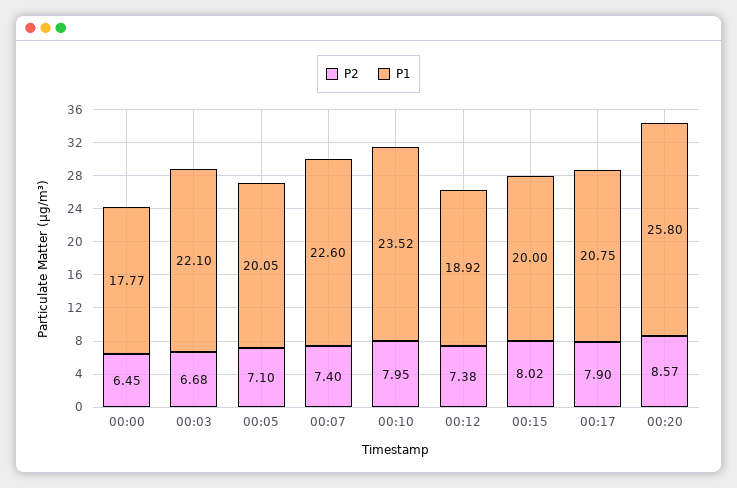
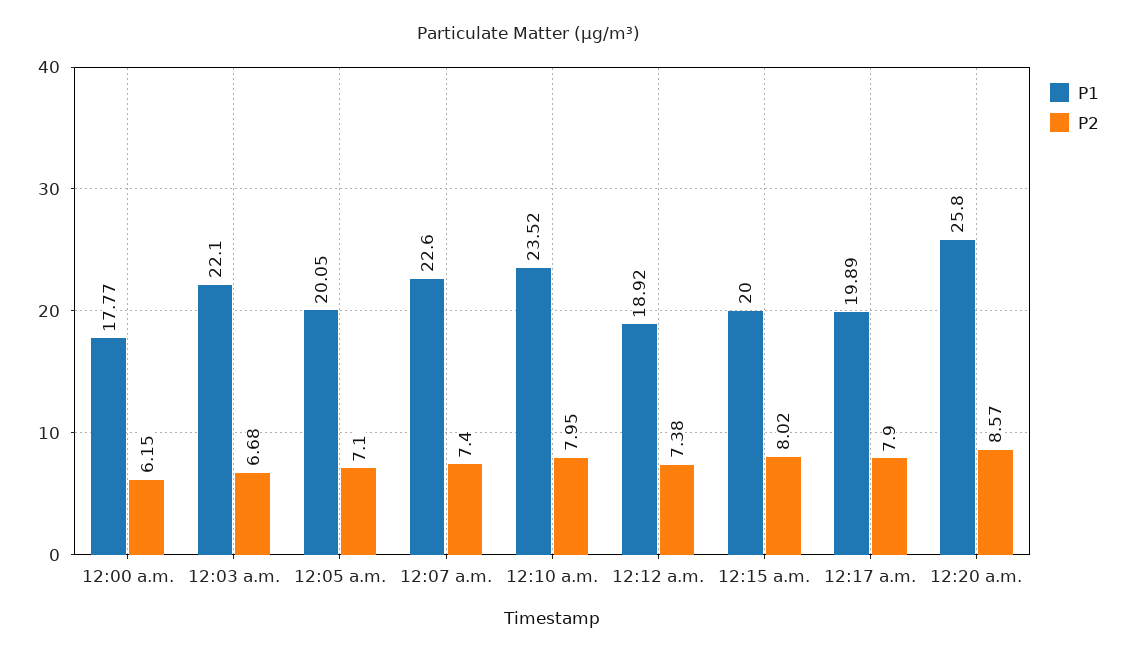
  {
    "P2": {
-     "00:00": 6.45,
+     "00:00": 6.15,
      "00:03": 6.68,
      "00:05": 7.1,
      "00:07": 7.4,
      "00:10": 7.95,
      "00:12": 7.38,
      "00:15": 8.02,
      "00:17": 7.9,
      "00:20": 8.57
    },
    "P1": {
      "00:00": 17.77,
      "00:03": 22.1,
      "00:05": 20.05,
      "00:07": 22.6,
      "00:10": 23.52,
      "00:12": 18.92,
      "00:15": 20,
-     "00:17": 20.75,
+     "00:17": 19.89,
      "00:20": 25.8
    }
  }

